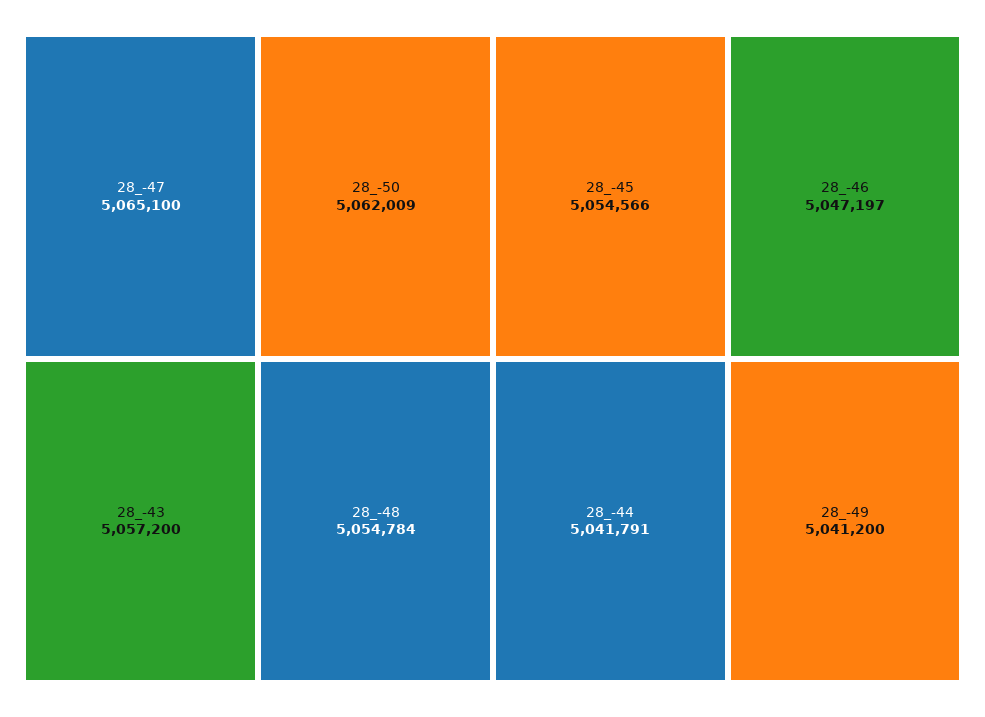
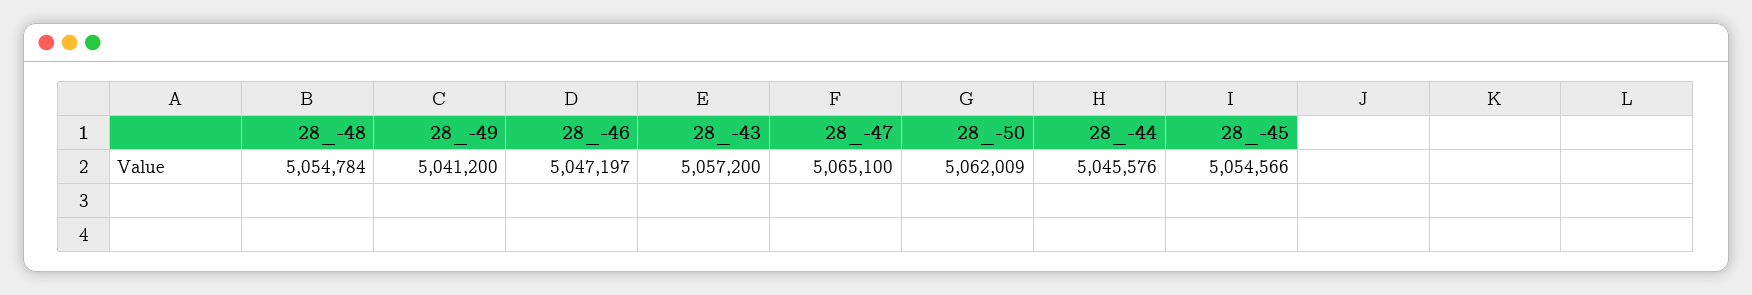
  {
    "28_-47": 5065100,
    "28_-50": 5062009,
    "28_-43": 5057200,
    "28_-48": 5054784,
    "28_-45": 5054566,
    "28_-46": 5047197,
-   "28_-44": 5041791,
+   "28_-44": 5045576,
    "28_-49": 5041200
  }

